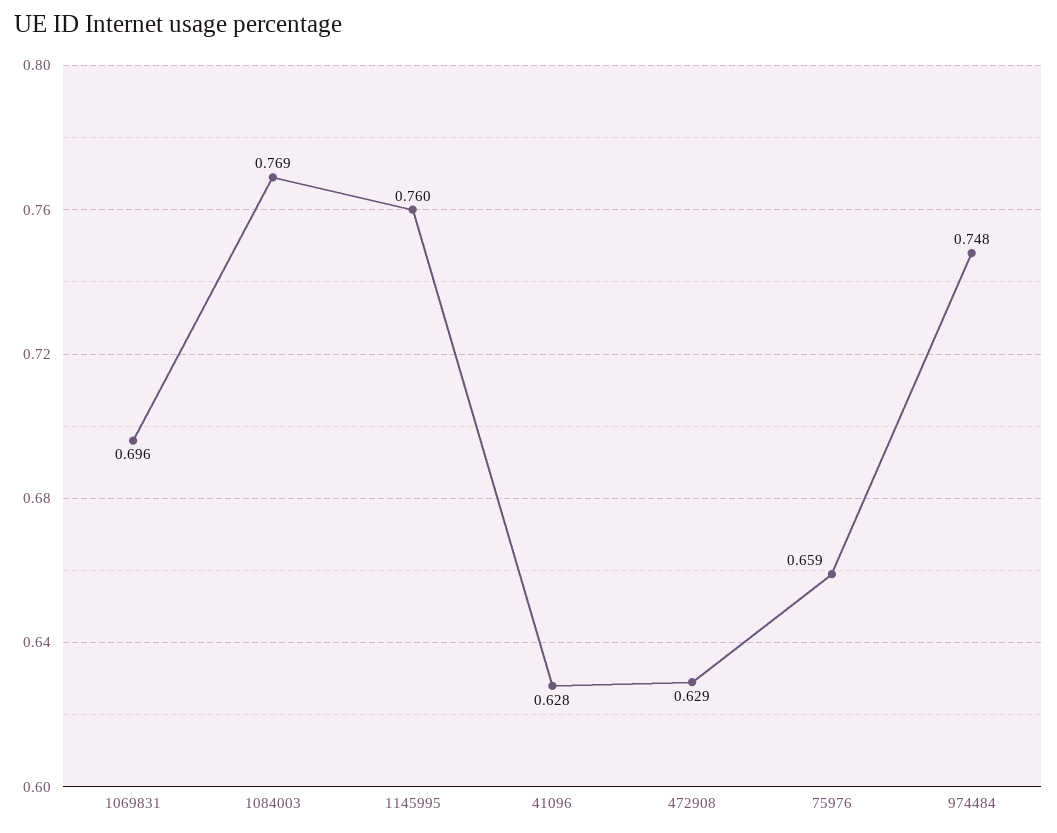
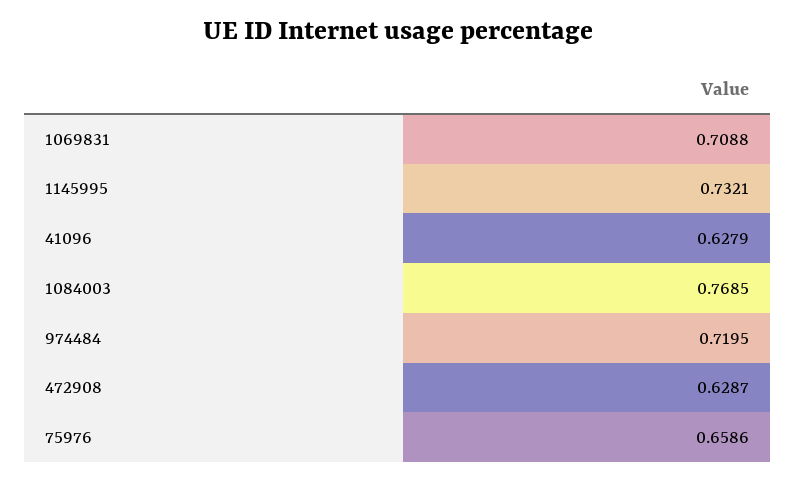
  {
-   "1069831": 0.696,
+   "1069831": 0.7088,
    "1084003": 0.7685,
-   "1145995": 0.76,
+   "1145995": 0.7321,
    "41096": 0.6279,
    "472908": 0.6287,
    "75976": 0.6586,
-   "974484": 0.748
+   "974484": 0.7195
  }

